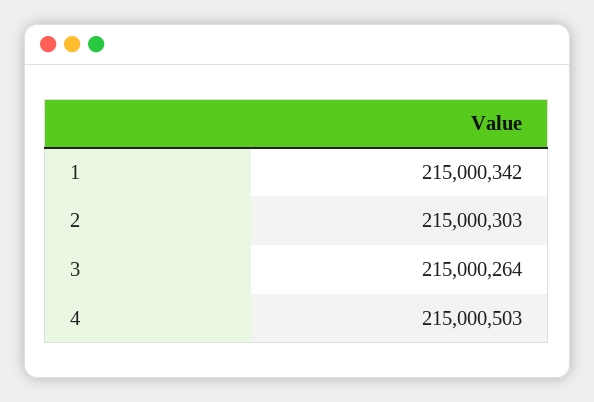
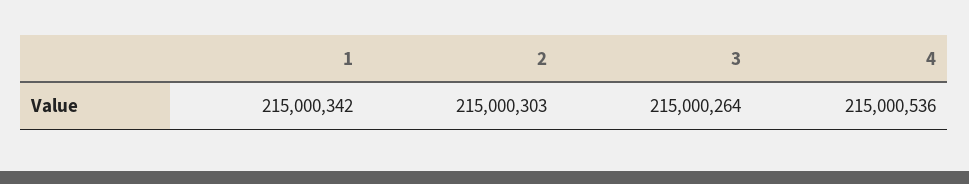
  {
    "1": 215000342,
    "2": 215000303,
    "3": 215000264,
-   "4": 215000503
+   "4": 215000536
  }

